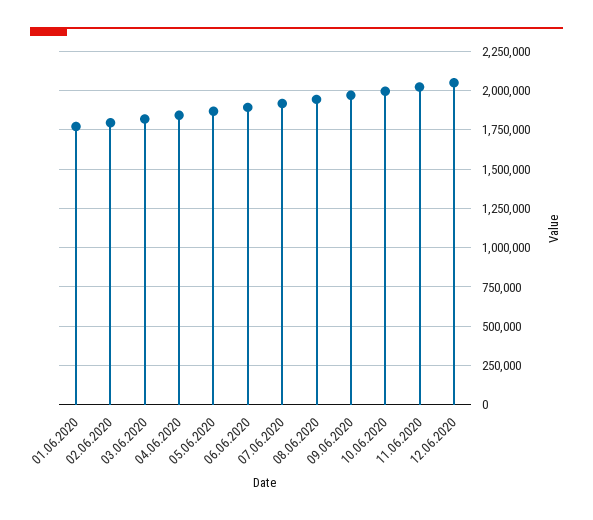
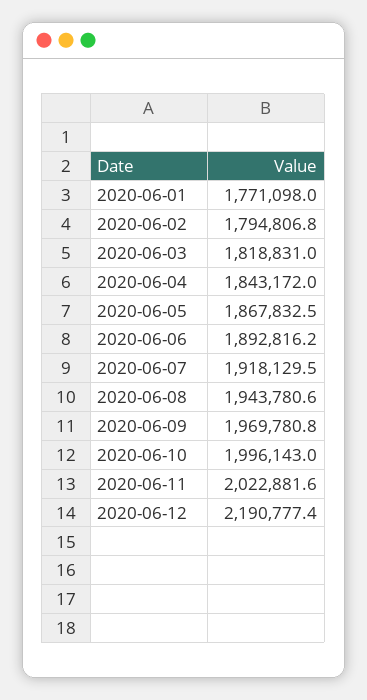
  {
    "01.06.2020": 1771098,
    "02.06.2020": 1794806.8,
    "03.06.2020": 1818831,
    "04.06.2020": 1843172,
    "05.06.2020": 1867832.5,
    "06.06.2020": 1892816.2,
    "07.06.2020": 1918129.5,
    "08.06.2020": 1943780.6,
    "09.06.2020": 1969780.8,
    "10.06.2020": 1996143,
    "11.06.2020": 2022881.6,
-   "12.06.2020": 2050000
+   "12.06.2020": 2190777.4
  }

